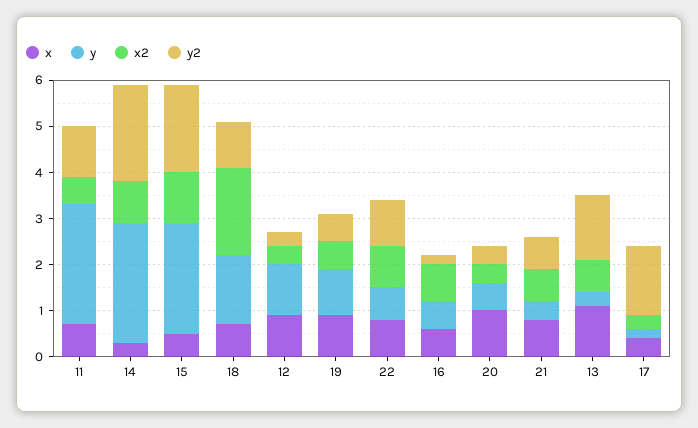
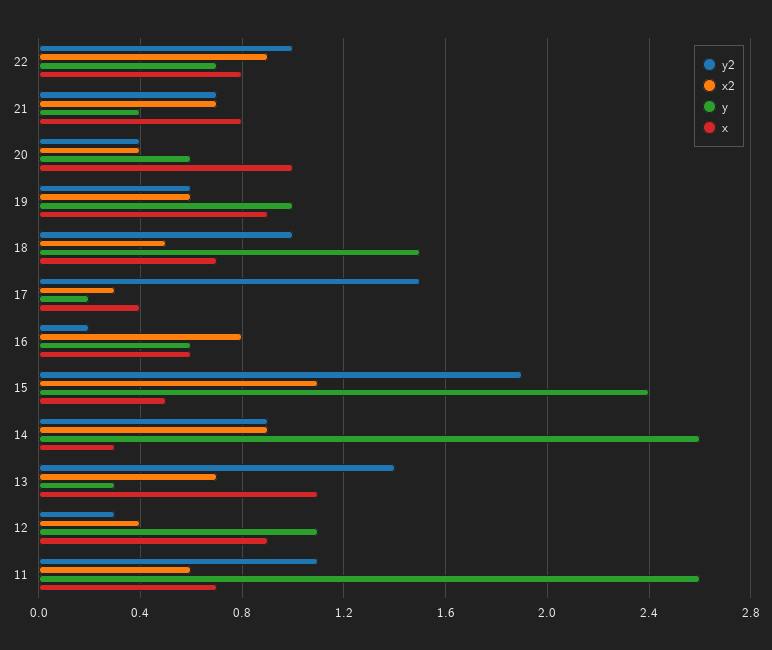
  {
    "x": {
      "11": 0.7,
      "14": 0.3,
      "15": 0.5,
      "18": 0.7,
      "12": 0.9,
      "19": 0.9,
      "22": 0.8,
      "16": 0.6,
      "20": 1,
      "21": 0.8,
      "13": 1.1,
      "17": 0.4
    },
    "y": {
      "11": 2.6,
      "14": 2.6,
      "15": 2.4,
      "18": 1.5,
      "12": 1.1,
      "19": 1,
      "22": 0.7,
      "16": 0.6,
      "20": 0.6,
      "21": 0.4,
      "13": 0.3,
      "17": 0.2
    },
    "x2": {
      "11": 0.6,
      "14": 0.9,
      "15": 1.1,
-     "18": 2,
+     "18": 0.5,
      "12": 0.4,
      "19": 0.6,
      "22": 0.9,
      "16": 0.8,
      "20": 0.4,
      "21": 0.7,
      "13": 0.7,
      "17": 0.3
    },
    "y2": {
      "11": 1.1,
-     "14": 2,
+     "14": 0.9,
      "15": 1.9,
      "18": 1,
      "12": 0.3,
      "19": 0.6,
      "22": 1,
      "16": 0.2,
      "20": 0.4,
      "21": 0.7,
      "13": 1.4,
      "17": 1.5
    }
  }

